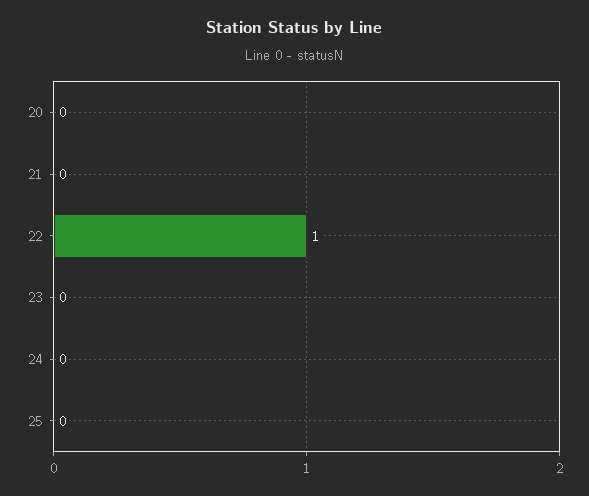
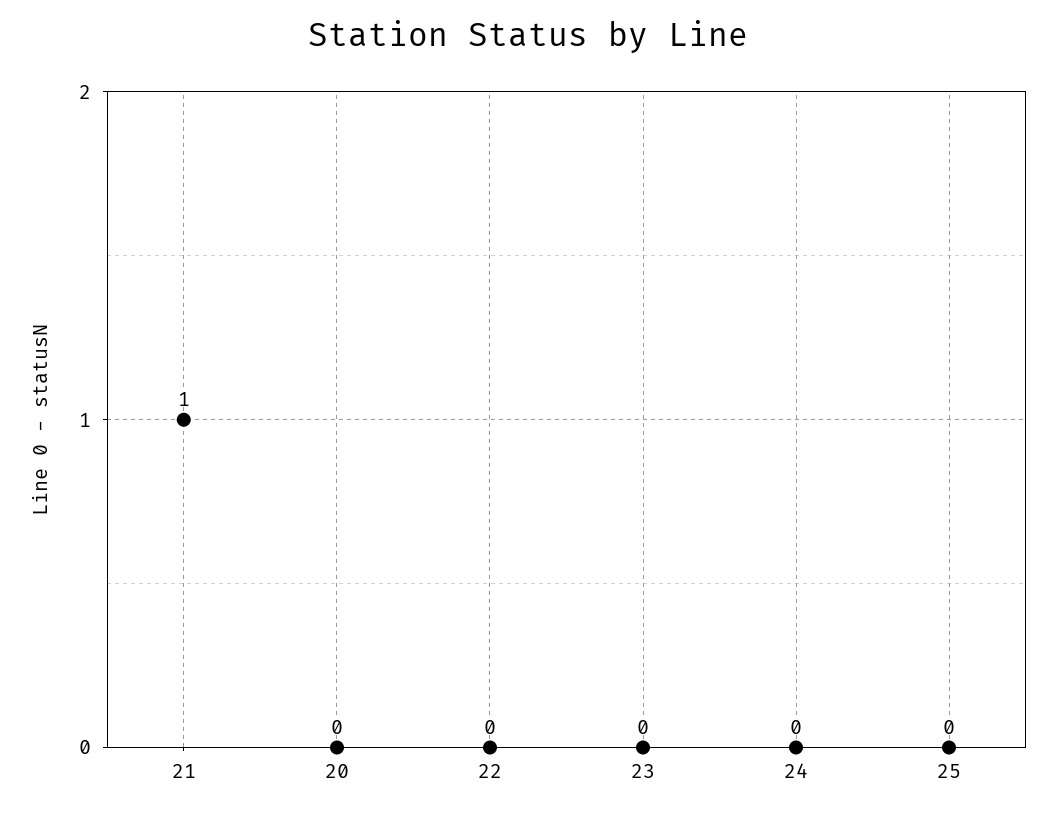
  {
    "20": 0,
-   "21": 0,
+   "21": 1,
-   "22": 1,
+   "22": 0,
    "23": 0,
    "24": 0,
    "25": 0
  }

